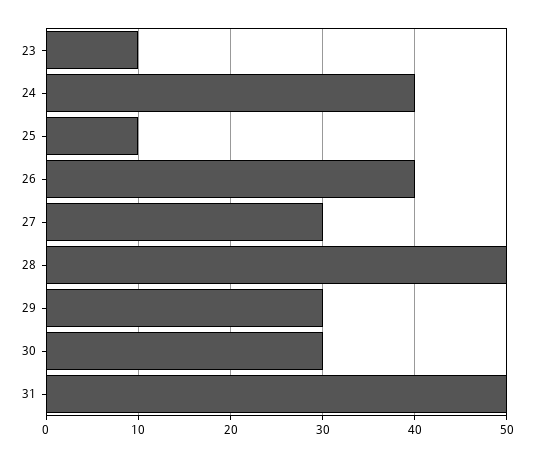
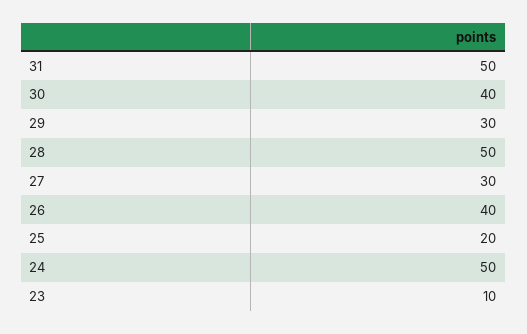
  {
    "23": 10,
-   "24": 40,
+   "24": 50,
-   "25": 10,
+   "25": 20,
    "26": 40,
    "27": 30,
    "28": 50,
    "29": 30,
-   "30": 30,
+   "30": 40,
    "31": 50
  }

